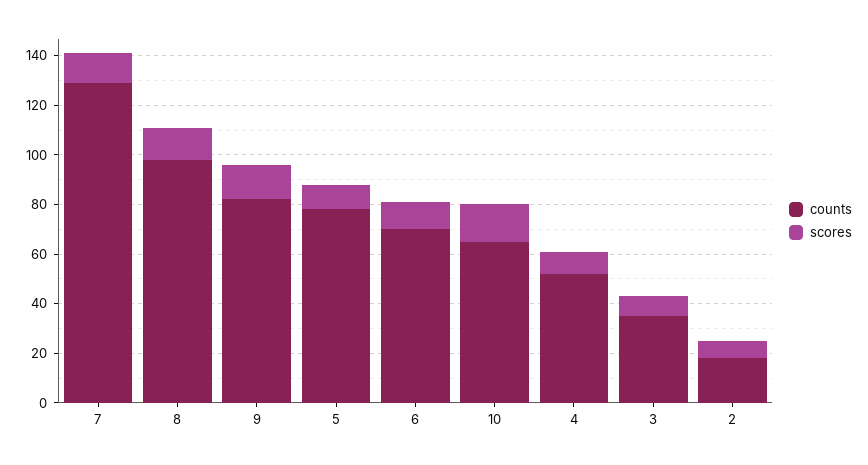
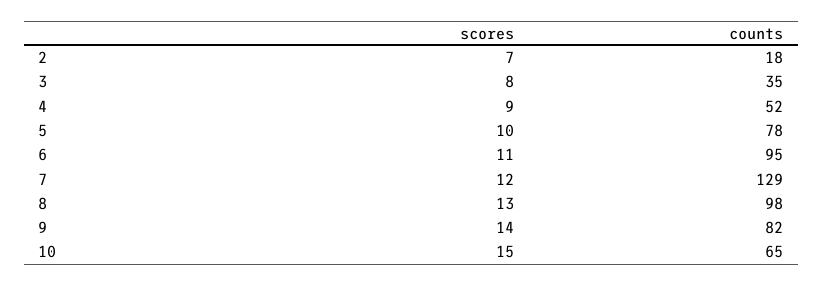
  {
    "counts": {
      "7": 129,
      "8": 98,
      "9": 82,
      "5": 78,
-     "6": 70,
+     "6": 95,
      "10": 65,
      "4": 52,
      "3": 35,
      "2": 18
    },
    "scores": {
      "7": 12,
      "8": 13,
      "9": 14,
      "5": 10,
      "6": 11,
      "10": 15,
      "4": 9,
      "3": 8,
      "2": 7
    }
  }

